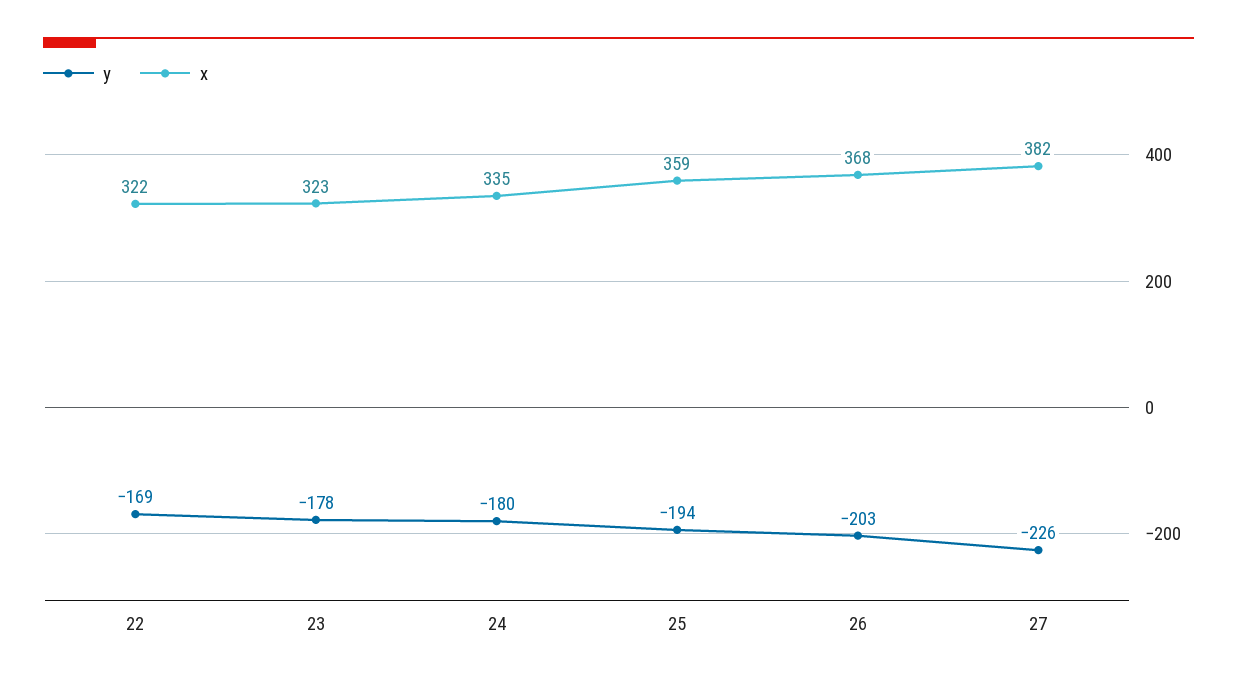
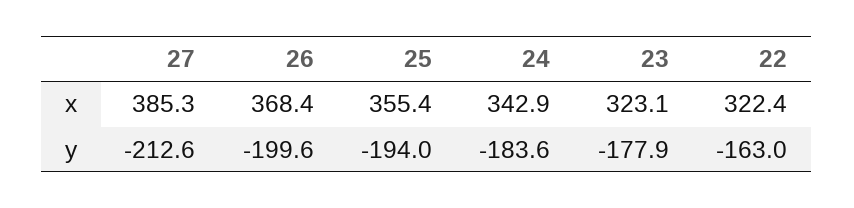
  {
    "y": {
-     "22": -169,
+     "22": -163,
      "23": -177.9,
-     "24": -180,
+     "24": -183.6,
      "25": -194,
-     "26": -203,
+     "26": -199.6,
-     "27": -226
+     "27": -212.6
    },
    "x": {
      "22": 322.4,
      "23": 323.1,
-     "24": 335,
+     "24": 342.9,
-     "25": 359,
+     "25": 355.4,
      "26": 368.4,
-     "27": 382
+     "27": 385.3
    }
  }

